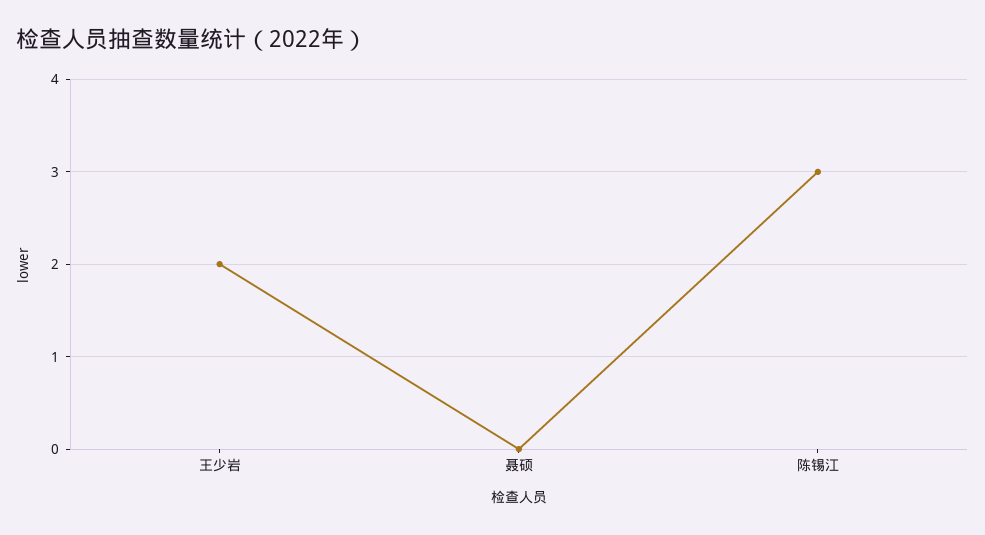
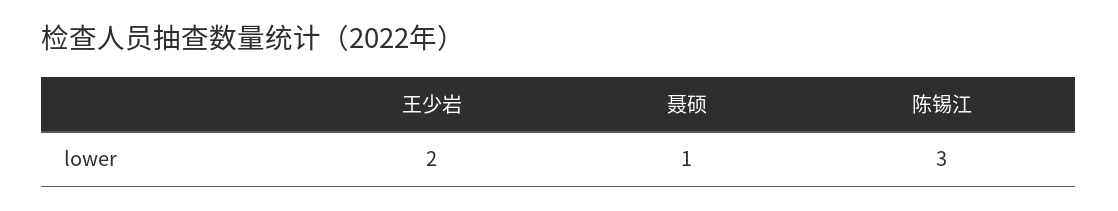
  {
    "王少岩": 2,
-   "聂硕": 0,
+   "聂硕": 1,
    "陈锡江": 3
  }

